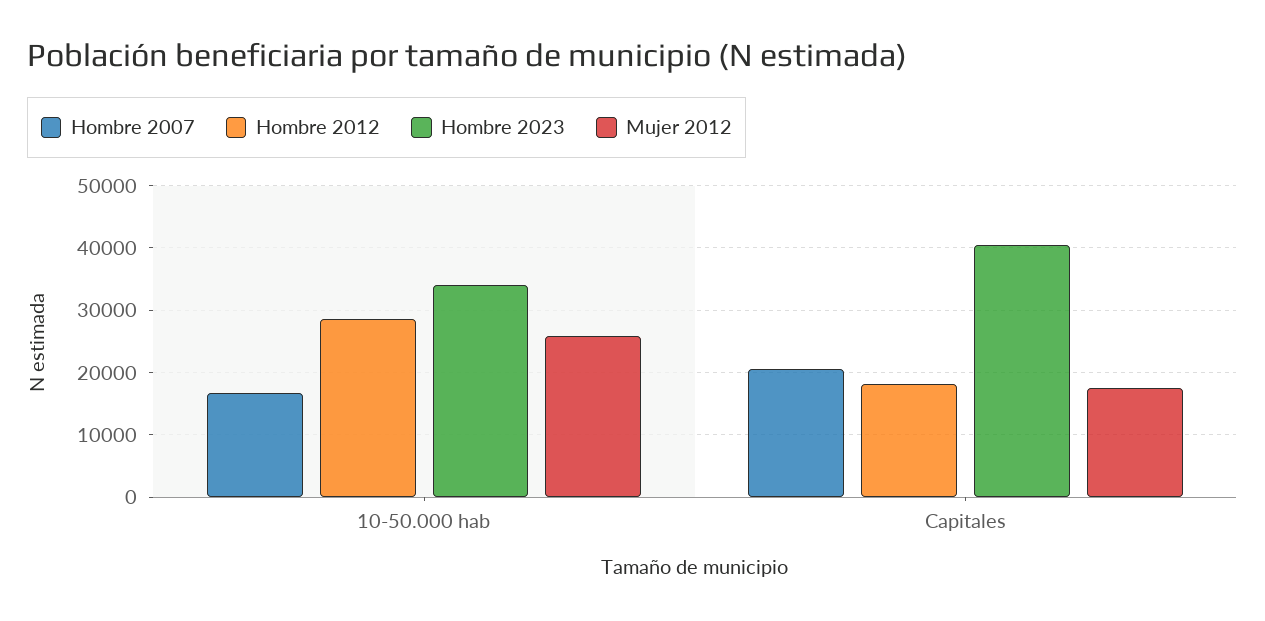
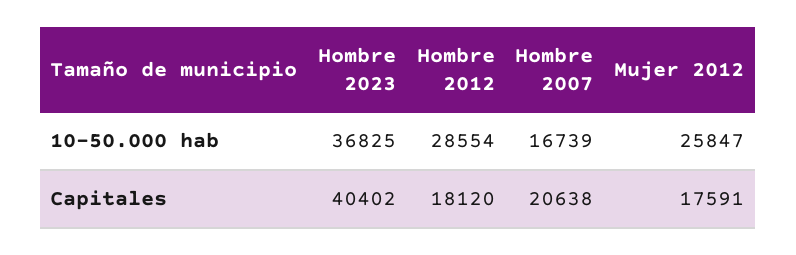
  {
    "Hombre 2007": {
      "10-50.000 hab": 16739,
      "Capitales": 20638
    },
    "Hombre 2012": {
      "10-50.000 hab": 28554,
      "Capitales": 18120
    },
    "Hombre 2023": {
-     "10-50.000 hab": 34000,
+     "10-50.000 hab": 36825,
      "Capitales": 40402
    },
    "Mujer 2012": {
      "10-50.000 hab": 25847,
      "Capitales": 17591
    }
  }

